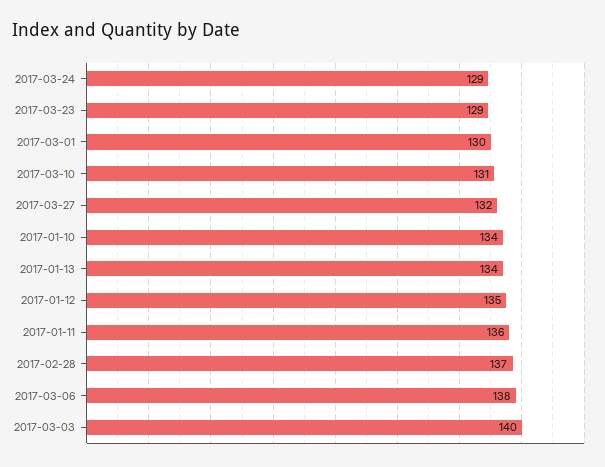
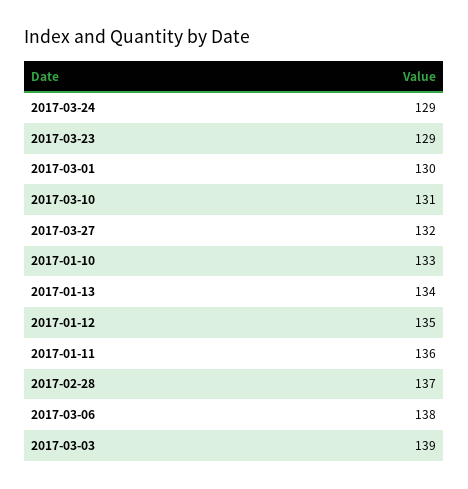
  {
    "2017-03-24": 129,
    "2017-03-23": 129,
    "2017-03-01": 130,
    "2017-03-10": 131,
    "2017-03-27": 132,
-   "2017-01-10": 134,
+   "2017-01-10": 133,
    "2017-01-13": 134,
    "2017-01-12": 135,
    "2017-01-11": 136,
    "2017-02-28": 137,
    "2017-03-06": 138,
-   "2017-03-03": 140
+   "2017-03-03": 139
  }

